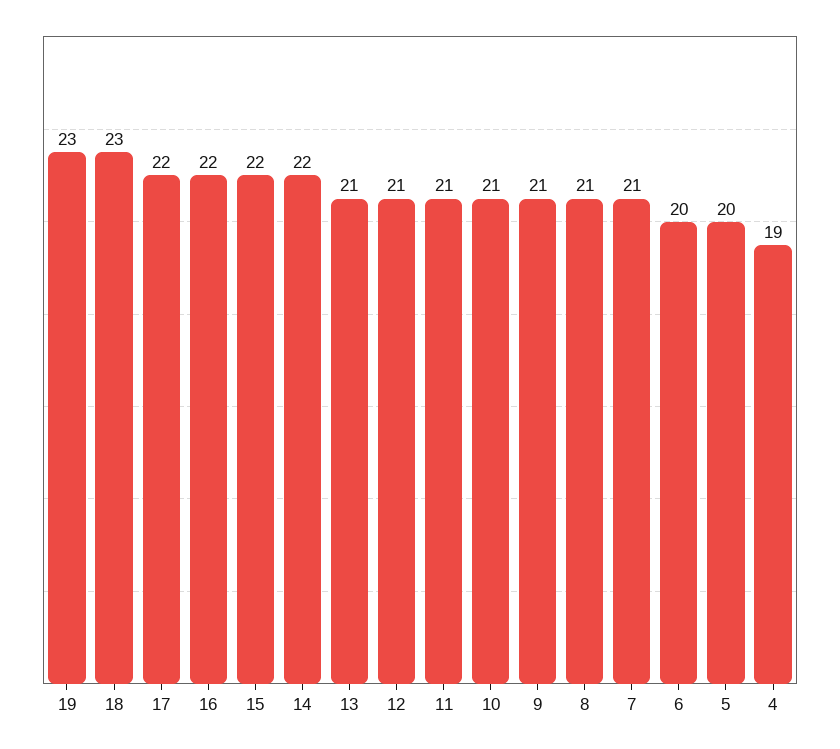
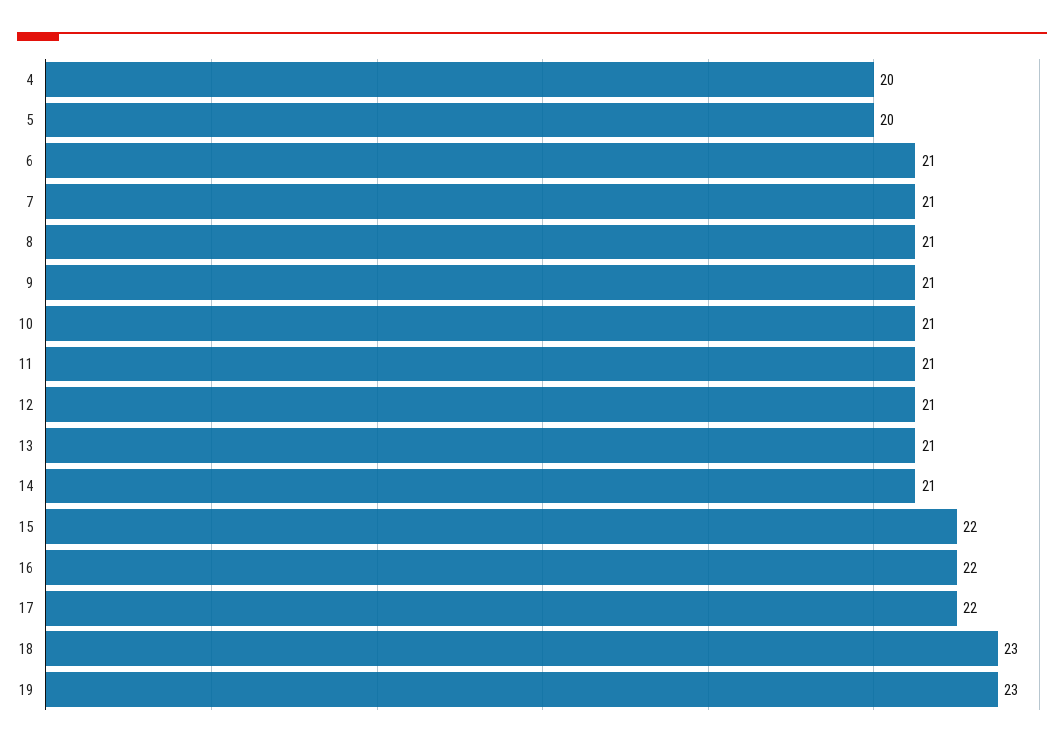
  {
    "19": 23,
    "18": 23,
    "17": 22,
    "16": 22,
    "15": 22,
-   "14": 22,
+   "14": 21,
    "13": 21,
    "12": 21,
    "11": 21,
    "10": 21,
    "9": 21,
    "8": 21,
    "7": 21,
-   "6": 20,
+   "6": 21,
    "5": 20,
-   "4": 19
+   "4": 20
  }

